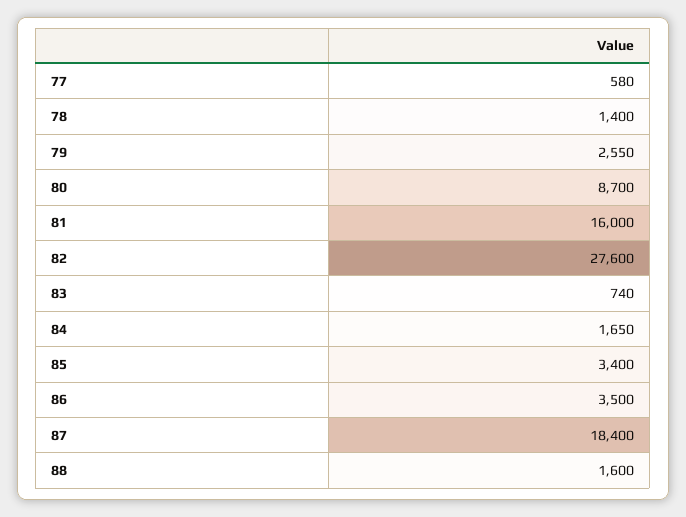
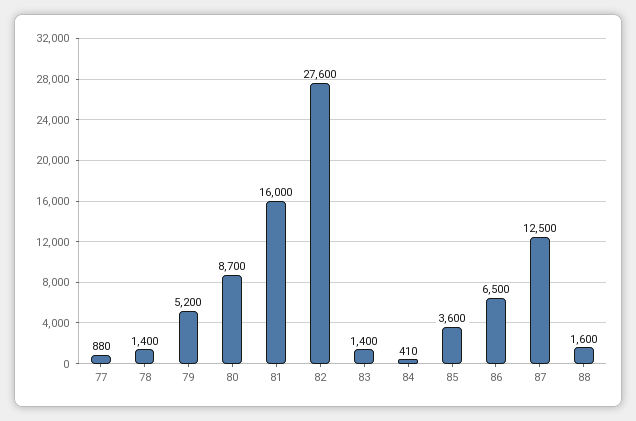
  {
-   "77": 580,
+   "77": 880,
    "78": 1400,
-   "79": 2550,
+   "79": 5200,
    "80": 8700,
    "81": 16000,
    "82": 27600,
-   "83": 740,
+   "83": 1400,
-   "84": 1650,
+   "84": 410,
-   "85": 3400,
+   "85": 3600,
-   "86": 3500,
+   "86": 6500,
-   "87": 18400,
+   "87": 12500,
    "88": 1600
  }

